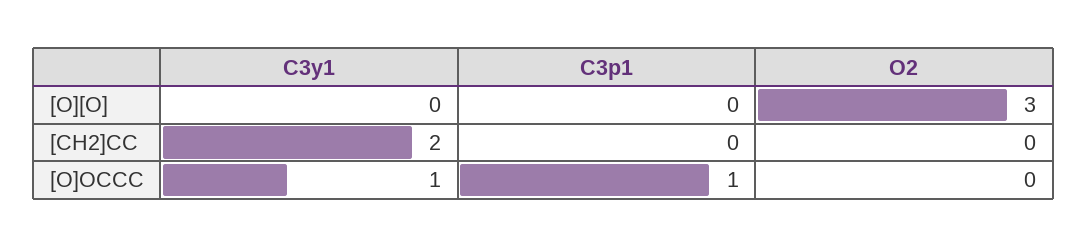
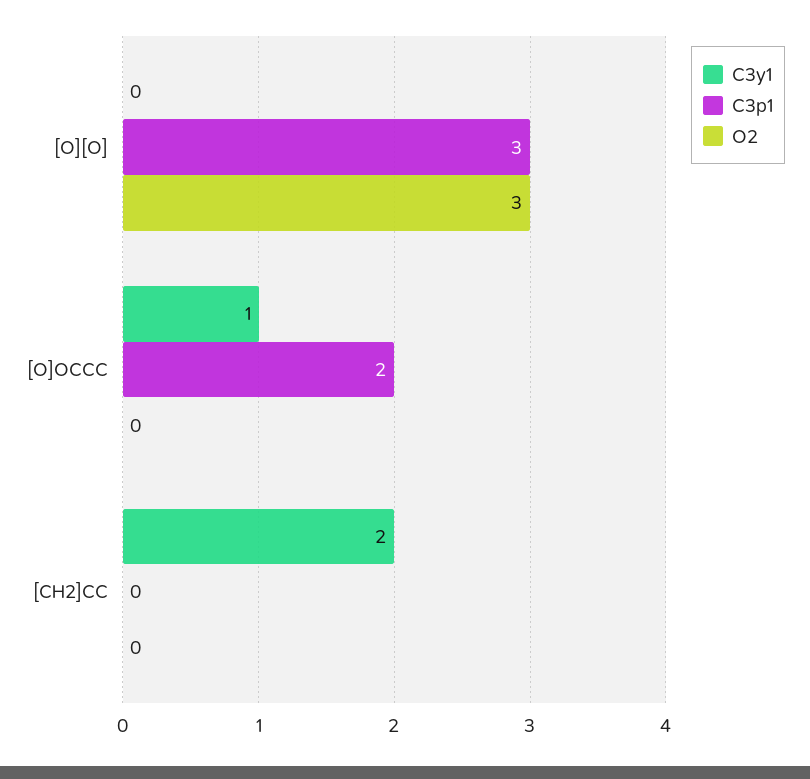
  {
    "C3y1": {
      "[O][O]": 0,
      "[CH2]CC": 2,
      "[O]OCCC": 1
    },
    "C3p1": {
-     "[O][O]": 0,
+     "[O][O]": 3,
      "[CH2]CC": 0,
-     "[O]OCCC": 1
+     "[O]OCCC": 2
    },
    "O2": {
      "[O][O]": 3,
      "[CH2]CC": 0,
      "[O]OCCC": 0
    }
  }

